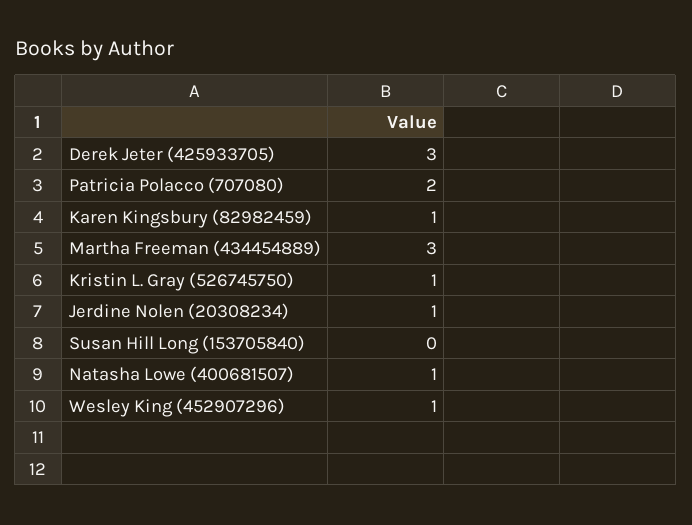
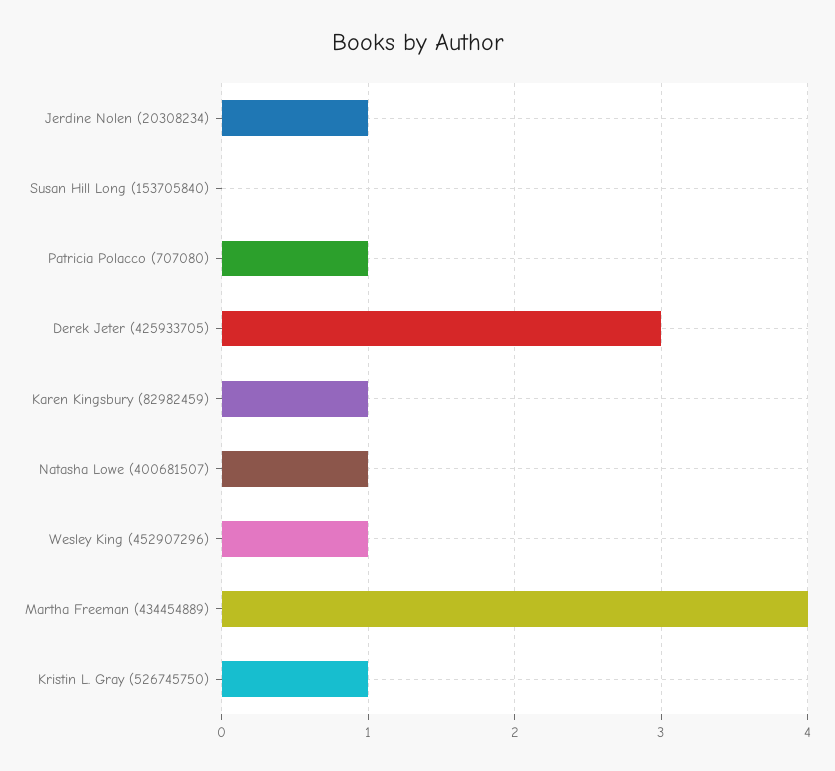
  {
    "Derek Jeter (425933705)": 3,
-   "Patricia Polacco (707080)": 2,
+   "Patricia Polacco (707080)": 1,
    "Karen Kingsbury (82982459)": 1,
-   "Martha Freeman (434454889)": 3,
+   "Martha Freeman (434454889)": 4,
    "Kristin L. Gray (526745750)": 1,
    "Jerdine Nolen (20308234)": 1,
    "Susan Hill Long (153705840)": 0,
    "Natasha Lowe (400681507)": 1,
    "Wesley King (452907296)": 1
  }

